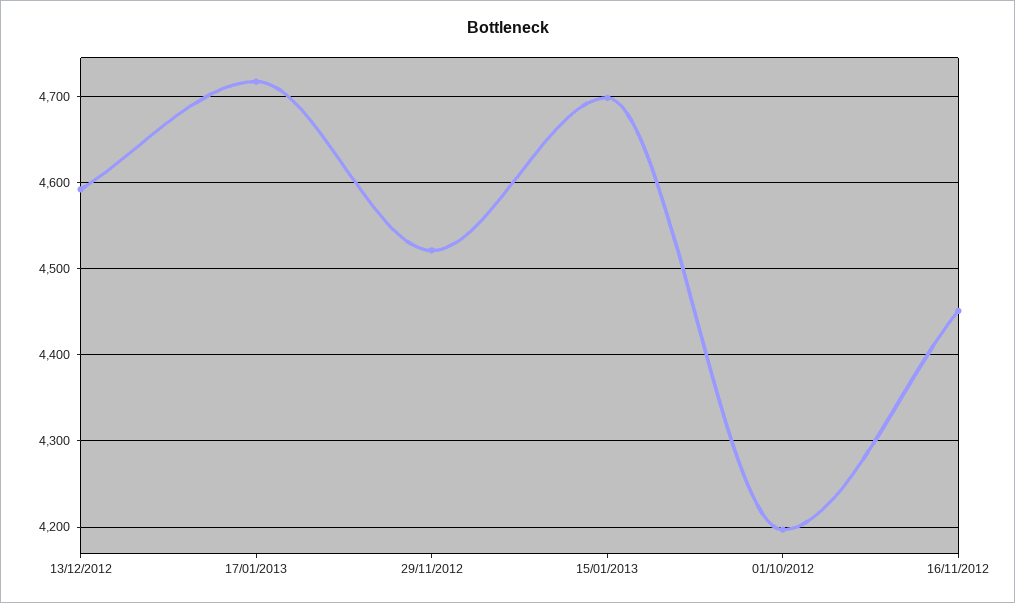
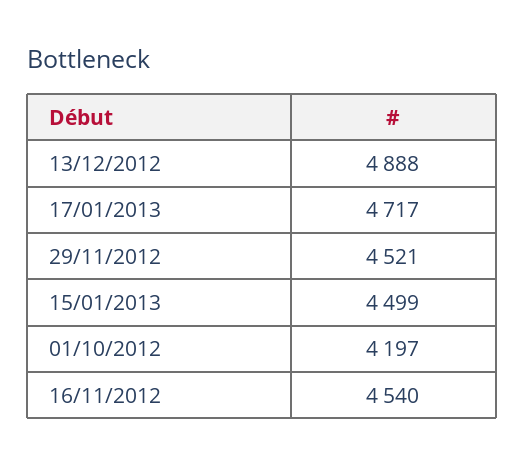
  {
-   "13/12/2012": 4590,
+   "13/12/2012": 4888,
    "17/01/2013": 4717,
    "29/11/2012": 4521,
-   "15/01/2013": 4700,
+   "15/01/2013": 4499,
    "01/10/2012": 4197,
-   "16/11/2012": 4450
+   "16/11/2012": 4540
  }

